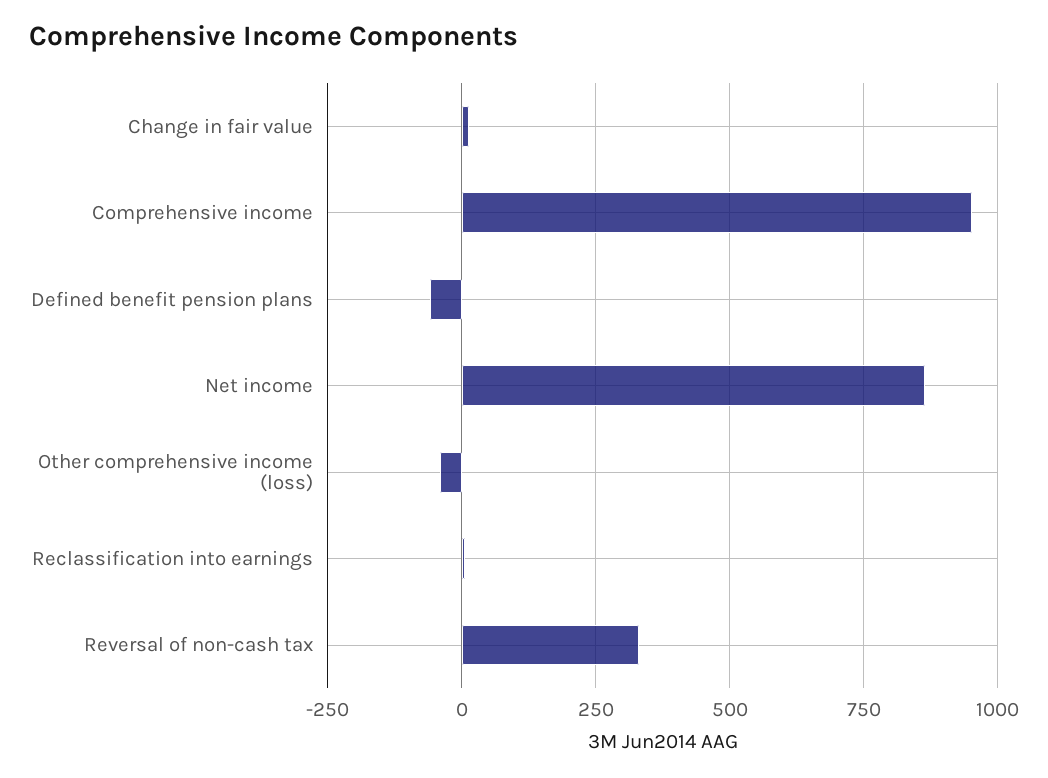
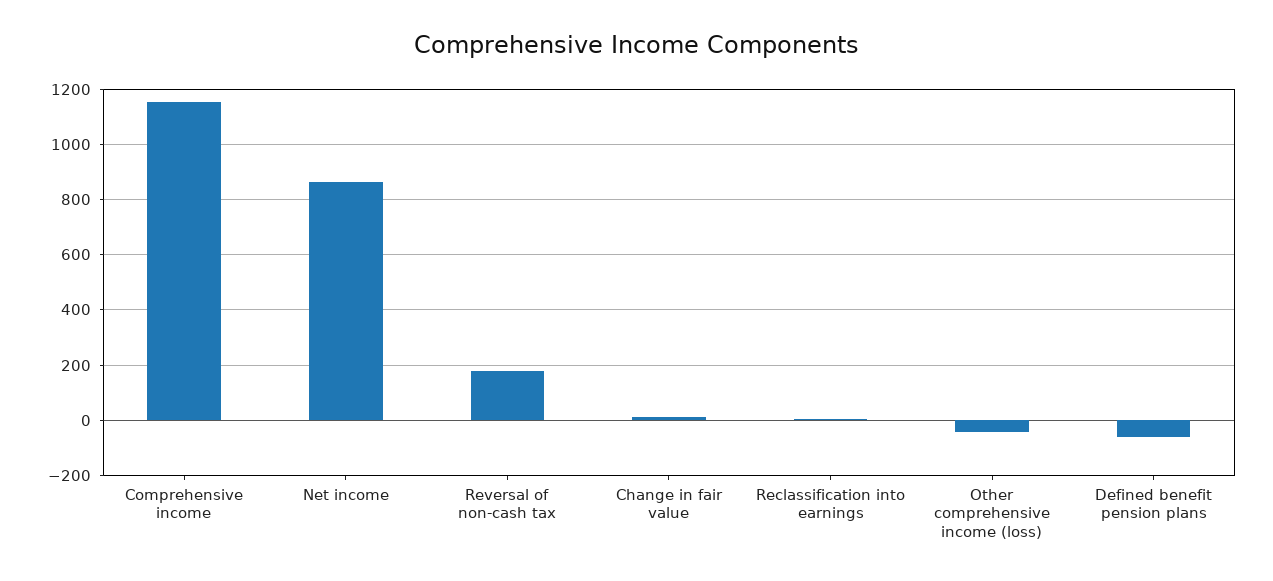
  {
    "Change in fair value": 25,
-   "Comprehensive income": 950,
+   "Comprehensive income": 1150,
    "Defined benefit pension plans": -50,
    "Net income": 875,
    "Other comprehensive income (loss)": -50,
    "Reclassification into earnings": 0,
-   "Reversal of non-cash tax": 325
+   "Reversal of non-cash tax": 175
  }

